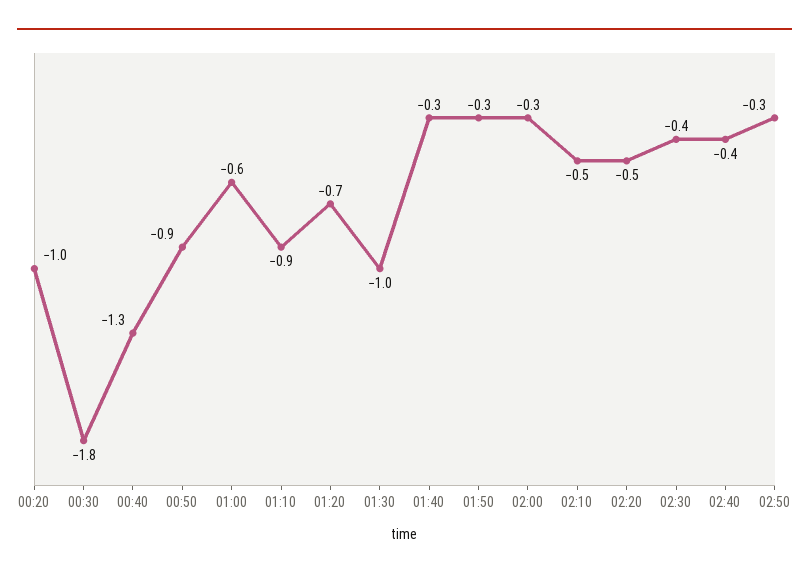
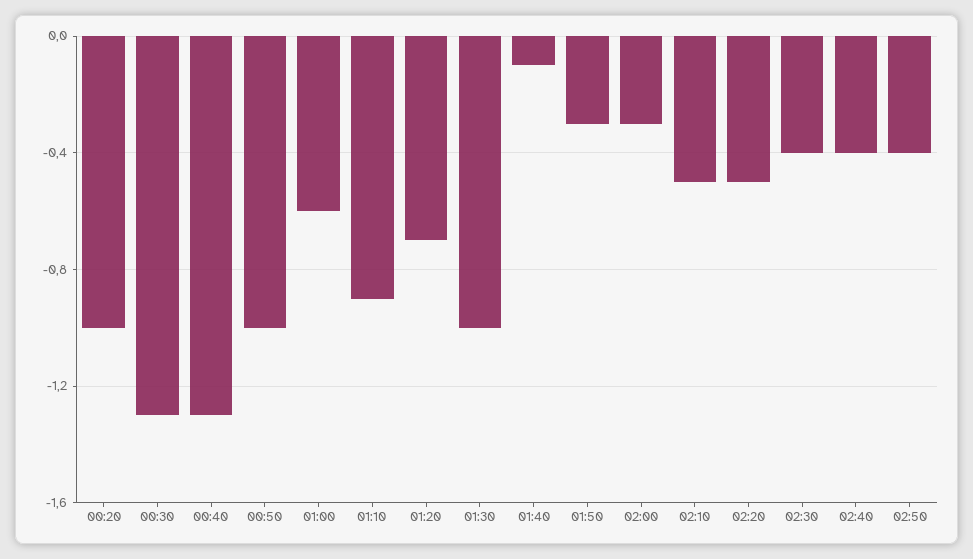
  {
    "00:20": -1,
-   "00:30": -1.8,
+   "00:30": -1.3,
    "00:40": -1.3,
-   "00:50": -0.9,
+   "00:50": -1,
    "01:00": -0.6,
    "01:10": -0.9,
    "01:20": -0.7,
    "01:30": -1,
-   "01:40": -0.3,
+   "01:40": -0.1,
    "01:50": -0.3,
    "02:00": -0.3,
    "02:10": -0.5,
    "02:20": -0.5,
    "02:30": -0.4,
    "02:40": -0.4,
-   "02:50": -0.3
+   "02:50": -0.4
  }

